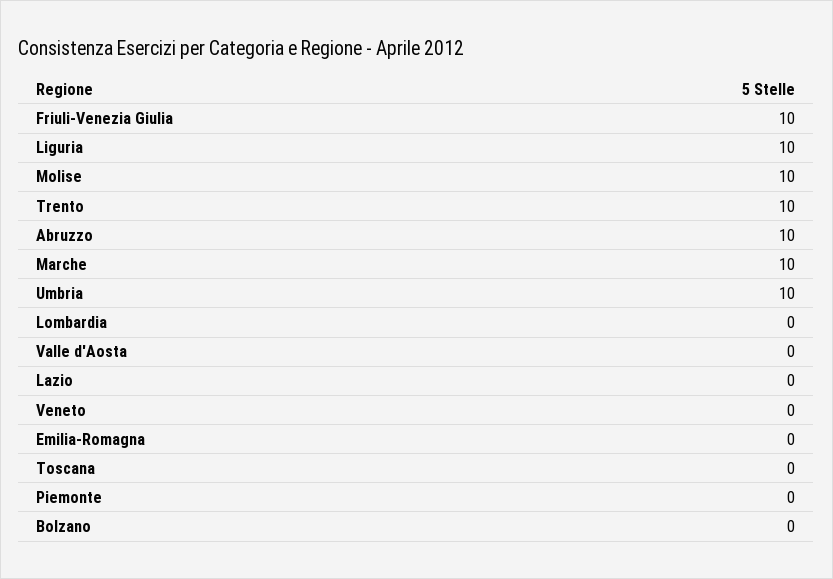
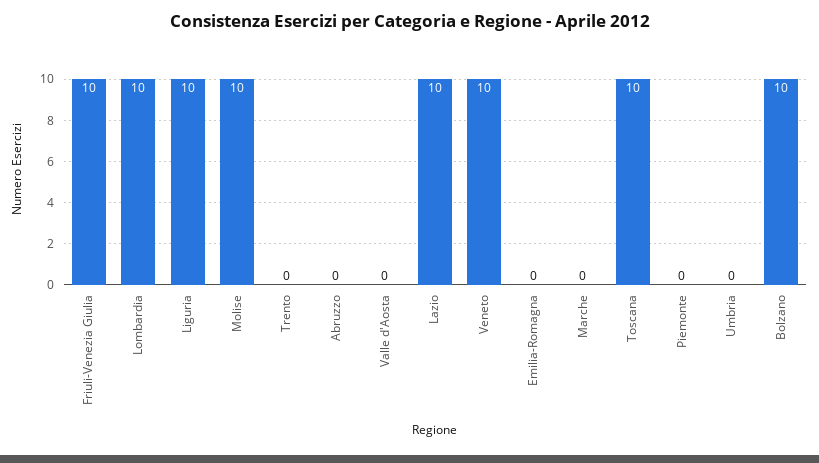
  {
    "Friuli-Venezia Giulia": 10,
    "Liguria": 10,
    "Molise": 10,
-   "Trento": 10,
+   "Trento": 0,
-   "Abruzzo": 10,
+   "Abruzzo": 0,
-   "Marche": 10,
+   "Marche": 0,
-   "Umbria": 10,
+   "Umbria": 0,
-   "Lombardia": 0,
+   "Lombardia": 10,
    "Valle d'Aosta": 0,
-   "Lazio": 0,
+   "Lazio": 10,
-   "Veneto": 0,
+   "Veneto": 10,
    "Emilia-Romagna": 0,
-   "Toscana": 0,
+   "Toscana": 10,
    "Piemonte": 0,
-   "Bolzano": 0
+   "Bolzano": 10
  }

